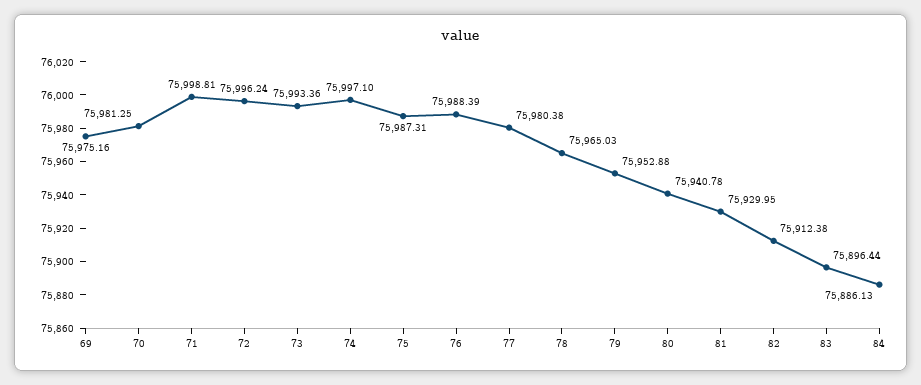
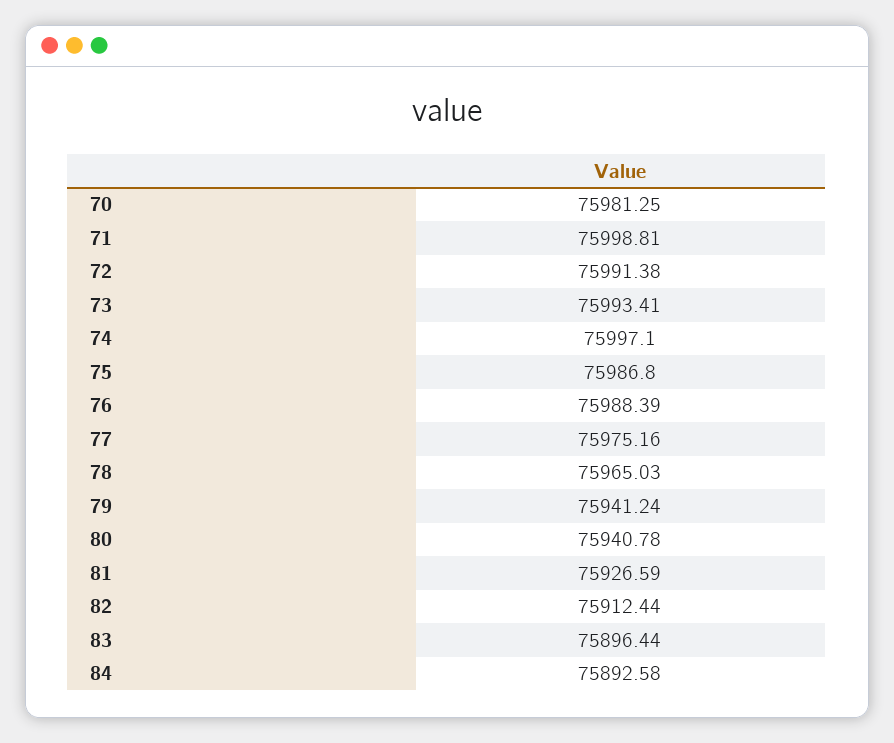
  {
-   "69": 75975.16,
    "70": 75981.25,
    "71": 75998.81,
-   "72": 75996.24,
+   "72": 75991.38,
-   "73": 75993.36,
+   "73": 75993.41,
    "74": 75997.1,
-   "75": 75987.31,
+   "75": 75986.8,
    "76": 75988.39,
-   "77": 75980.38,
+   "77": 75975.16,
    "78": 75965.03,
-   "79": 75952.88,
+   "79": 75941.24,
    "80": 75940.78,
-   "81": 75929.95,
+   "81": 75926.59,
-   "82": 75912.38,
+   "82": 75912.44,
    "83": 75896.44,
-   "84": 75886.13
+   "84": 75892.58
  }

